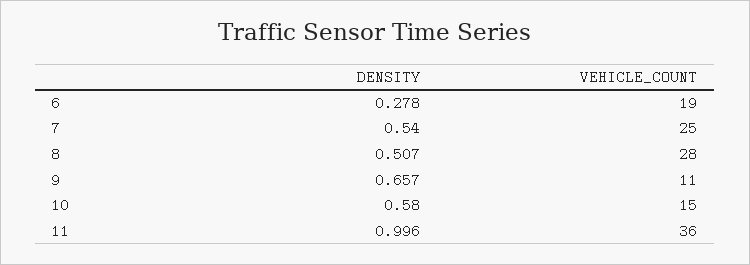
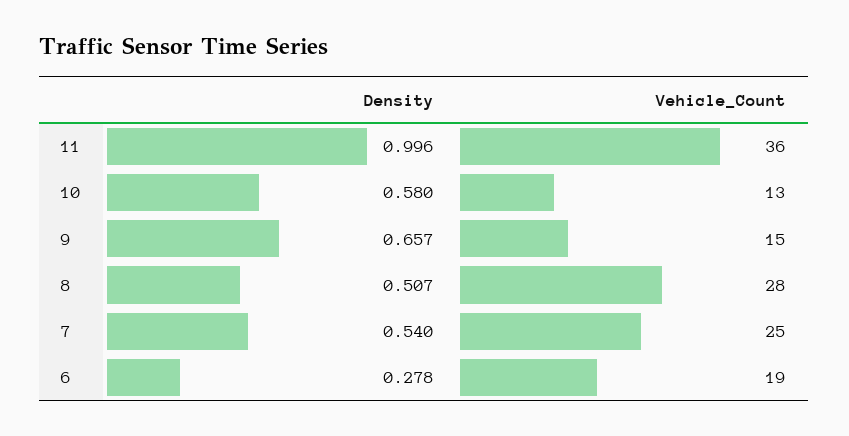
  {
    "DENSITY": {
      "6": 0.278,
      "7": 0.54,
      "8": 0.507,
      "9": 0.657,
      "10": 0.58,
      "11": 0.996
    },
    "VEHICLE_COUNT": {
      "6": 19,
      "7": 25,
      "8": 28,
-     "9": 11,
+     "9": 15,
-     "10": 15,
+     "10": 13,
      "11": 36
    }
  }

